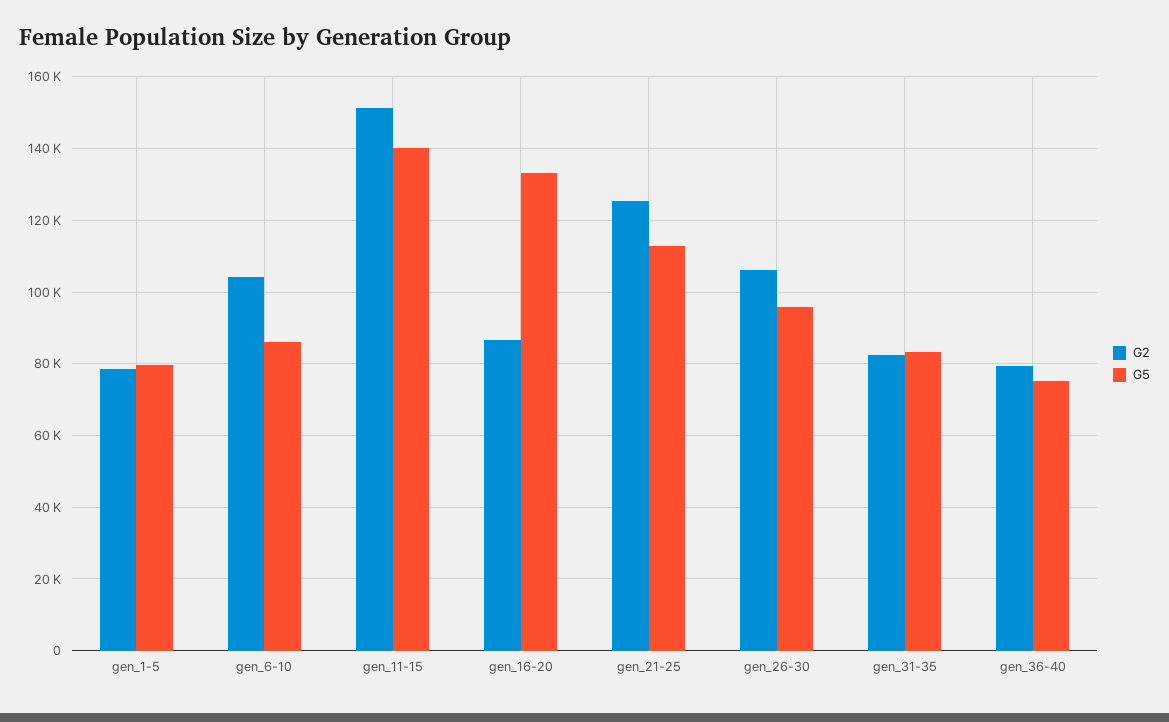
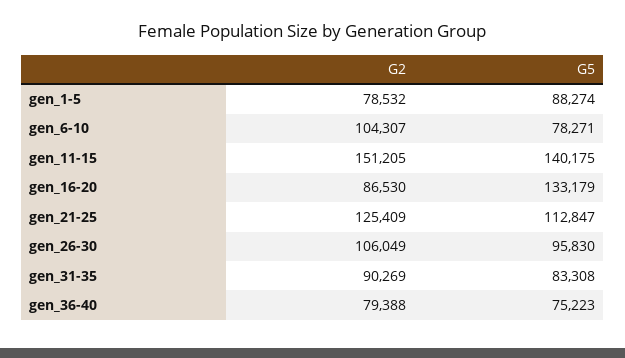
  {
    "G2": {
      "gen_1-5": 78532,
      "gen_6-10": 104307,
      "gen_11-15": 151205,
      "gen_16-20": 86530,
      "gen_21-25": 125409,
      "gen_26-30": 106049,
-     "gen_31-35": 82000,
+     "gen_31-35": 90269,
      "gen_36-40": 79388
    },
    "G5": {
-     "gen_1-5": 80000,
+     "gen_1-5": 88274,
-     "gen_6-10": 86000,
+     "gen_6-10": 78271,
      "gen_11-15": 140175,
      "gen_16-20": 133179,
      "gen_21-25": 112847,
      "gen_26-30": 95830,
      "gen_31-35": 83308,
      "gen_36-40": 75223
    }
  }

